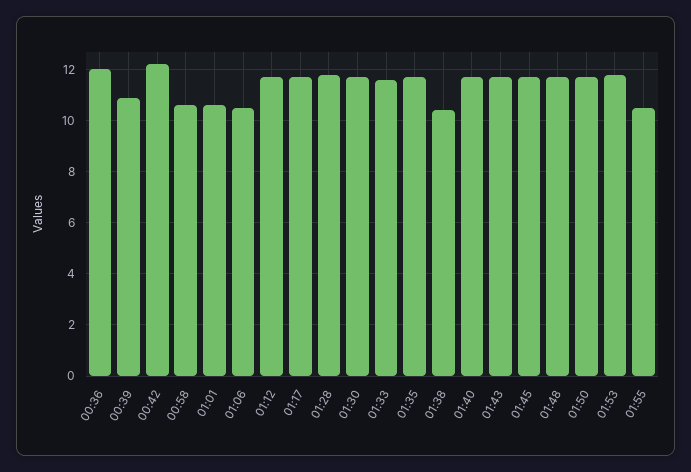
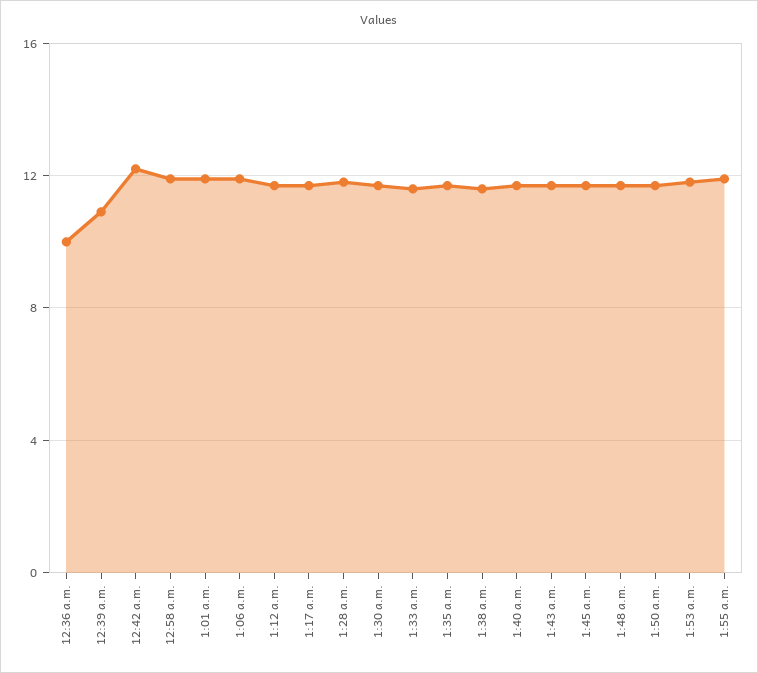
  {
-   "00:36": 12,
+   "00:36": 10,
    "00:39": 11,
    "00:42": 12,
-   "00:58": 10.5,
+   "00:58": 12,
-   "01:01": 10.5,
+   "01:01": 12,
-   "01:06": 10.5,
+   "01:06": 12,
    "01:12": 11.5,
    "01:17": 11.5,
    "01:28": 12,
    "01:30": 11.5,
    "01:33": 11.5,
    "01:35": 11.5,
-   "01:38": 10.5,
+   "01:38": 11.5,
    "01:40": 11.5,
    "01:43": 11.5,
    "01:45": 11.5,
    "01:48": 11.5,
    "01:50": 11.5,
    "01:53": 12,
-   "01:55": 10.5
+   "01:55": 12
  }

